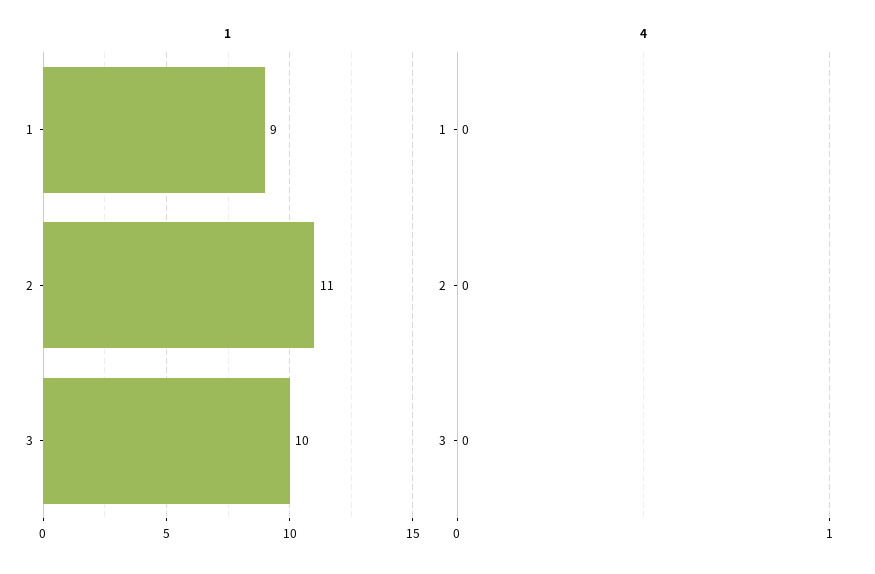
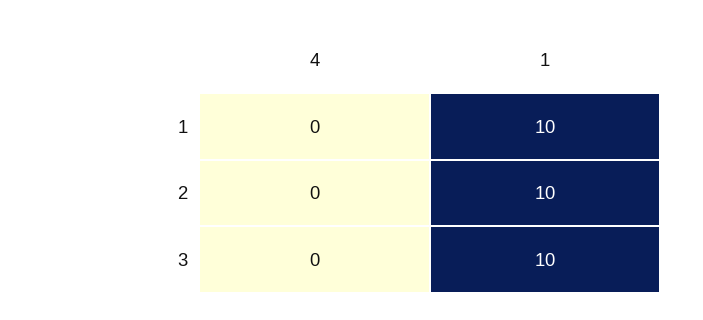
  {
    "1": {
-     "1": 9,
+     "1": 10,
-     "2": 11,
+     "2": 10,
      "3": 10
    },
    "4": {
      "1": 0,
      "2": 0,
      "3": 0
    }
  }

